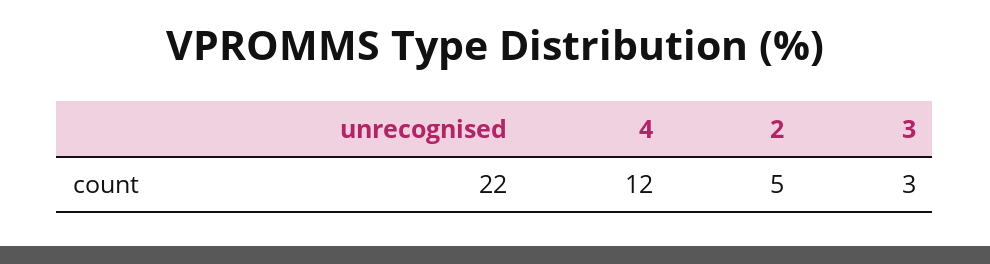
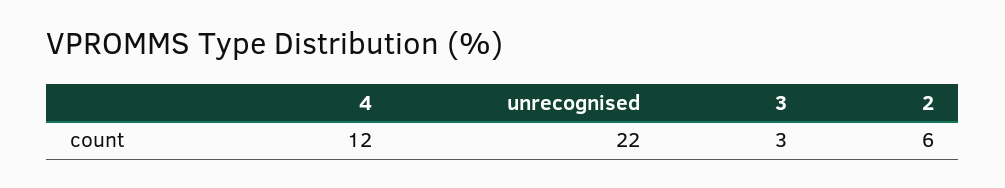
  {
    "unrecognised": 22,
    "4": 12,
-   "2": 5,
+   "2": 6,
    "3": 3
  }

